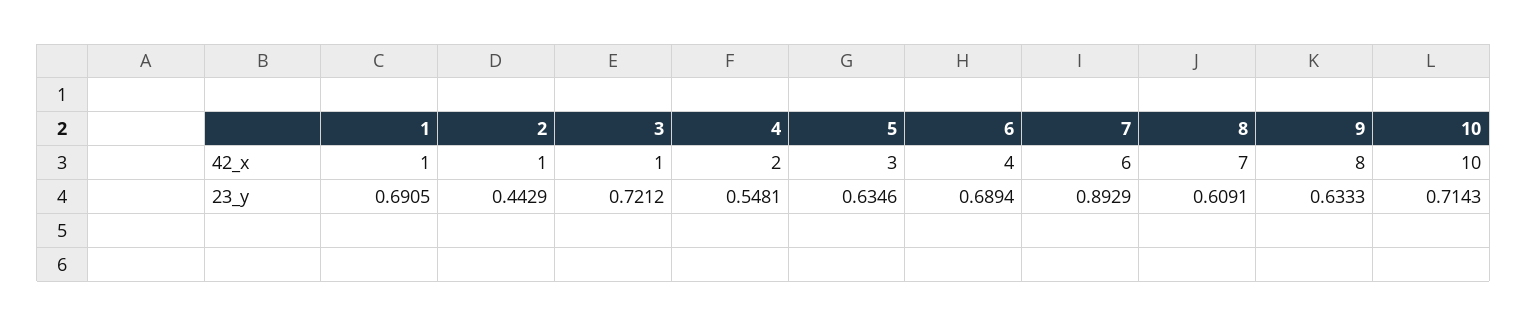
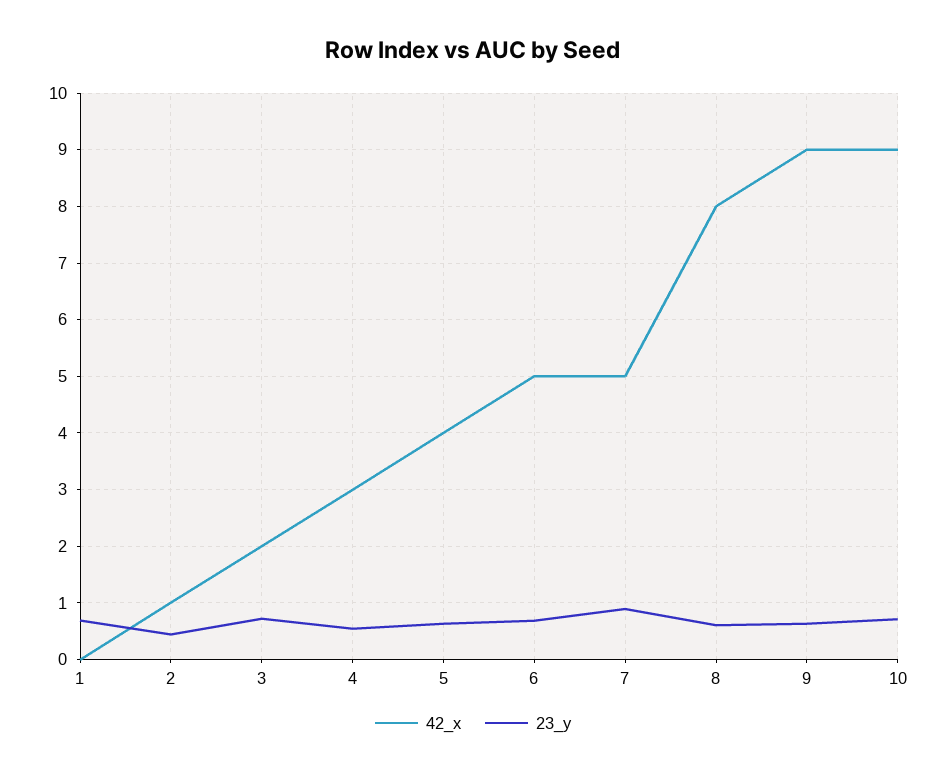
  {
    "42_x": {
-     "1": 1,
+     "1": 0,
      "2": 1,
-     "3": 1,
+     "3": 2,
-     "4": 2,
+     "4": 3,
-     "5": 3,
+     "5": 4,
-     "6": 4,
+     "6": 5,
-     "7": 6,
+     "7": 5,
-     "8": 7,
+     "8": 8,
-     "9": 8,
+     "9": 9,
-     "10": 10
+     "10": 9
    },
    "23_y": {
      "1": 0.6905,
      "2": 0.4429,
      "3": 0.7212,
      "4": 0.5481,
      "5": 0.6346,
      "6": 0.6894,
      "7": 0.8929,
      "8": 0.6091,
      "9": 0.6333,
      "10": 0.7143
    }
  }

